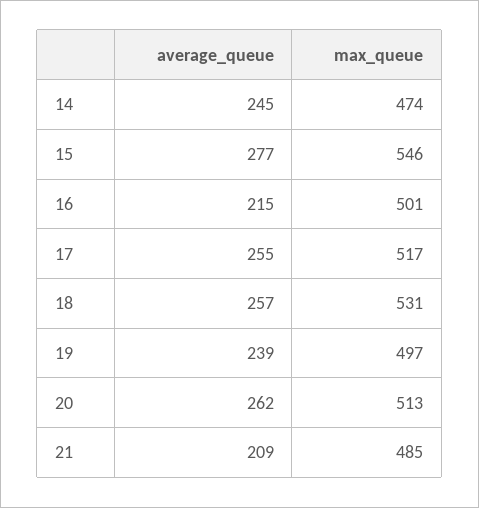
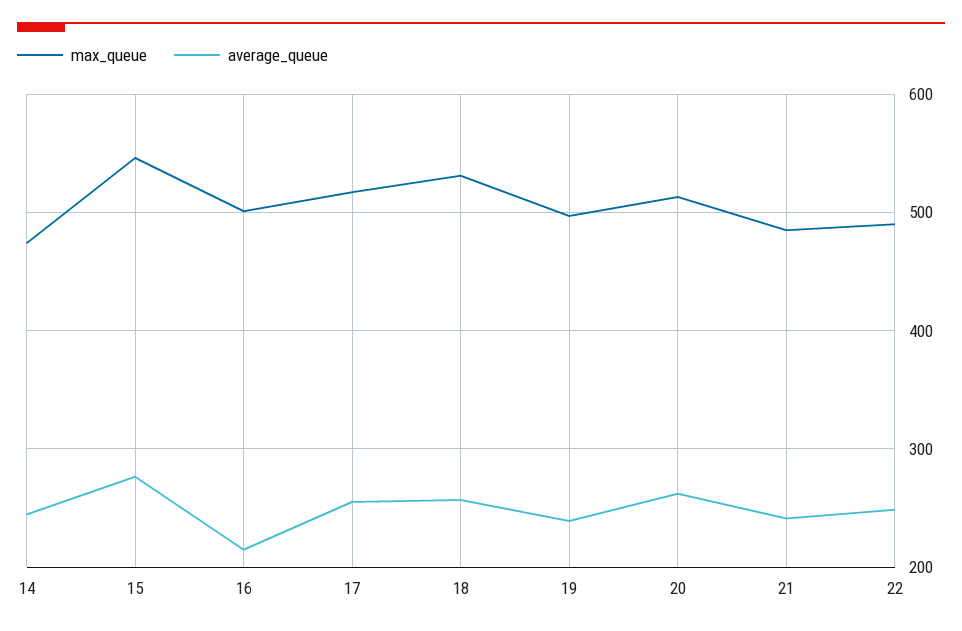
  {
    "average_queue": {
      "14": 245,
      "15": 277,
      "16": 215,
      "17": 255,
      "18": 257,
      "19": 239,
      "20": 262,
-     "21": 209
+     "21": 240,
+     "22": 250
    },
    "max_queue": {
      "14": 474,
      "15": 546,
      "16": 501,
      "17": 517,
      "18": 531,
      "19": 497,
      "20": 513,
-     "21": 485
+     "21": 485,
+     "22": 490
    }
  }

